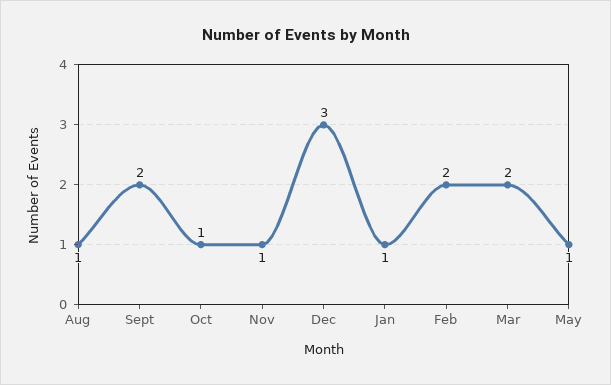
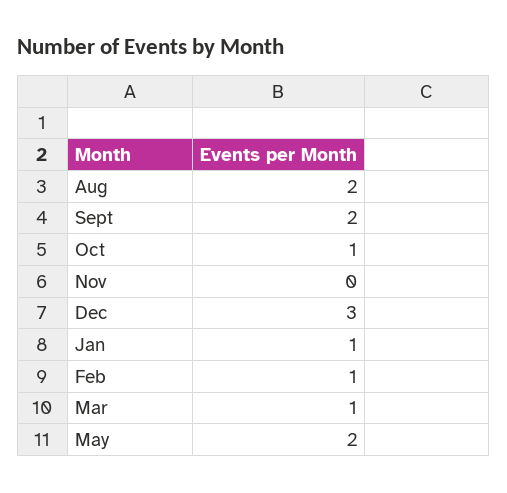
  {
-   "Aug": 1,
+   "Aug": 2,
    "Sept": 2,
    "Oct": 1,
-   "Nov": 1,
+   "Nov": 0,
    "Dec": 3,
    "Jan": 1,
-   "Feb": 2,
+   "Feb": 1,
-   "Mar": 2,
+   "Mar": 1,
-   "May": 1
+   "May": 2
  }

